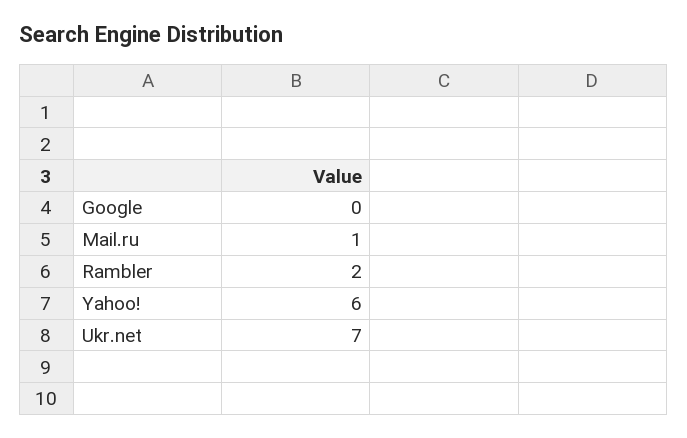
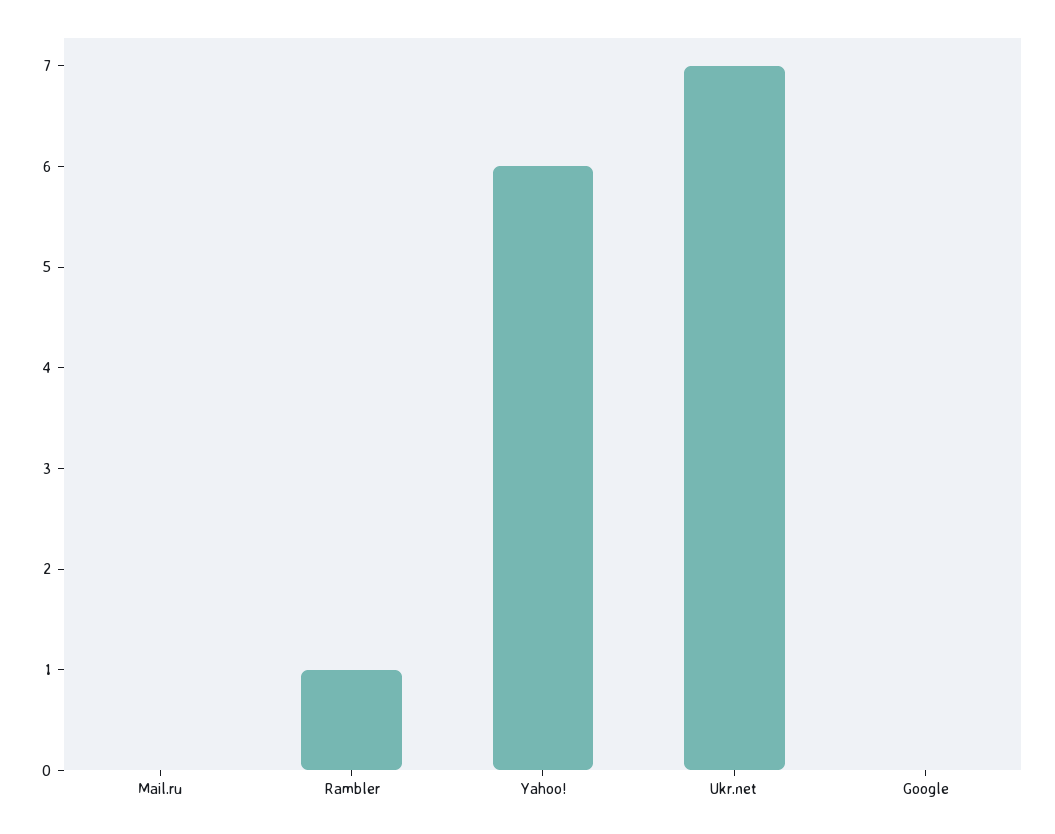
  {
    "Google": 0,
-   "Mail.ru": 1,
+   "Mail.ru": 0,
-   "Rambler": 2,
+   "Rambler": 1,
    "Yahoo!": 6,
    "Ukr.net": 7
  }

